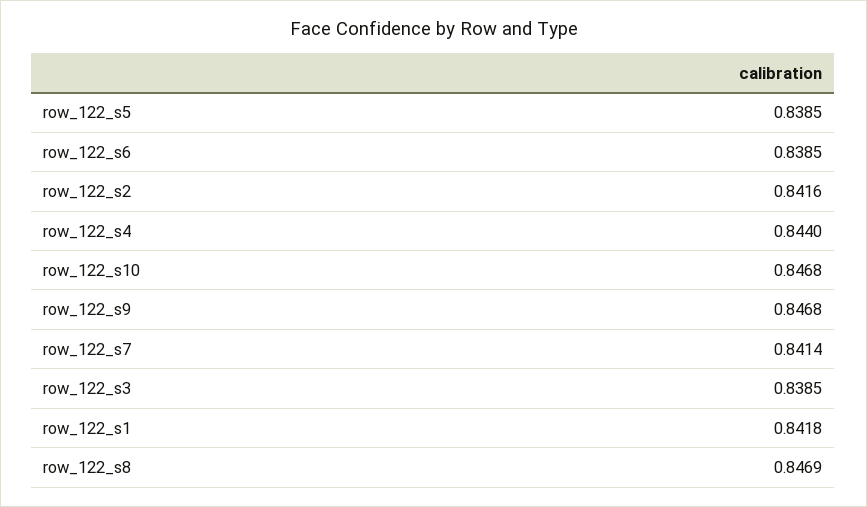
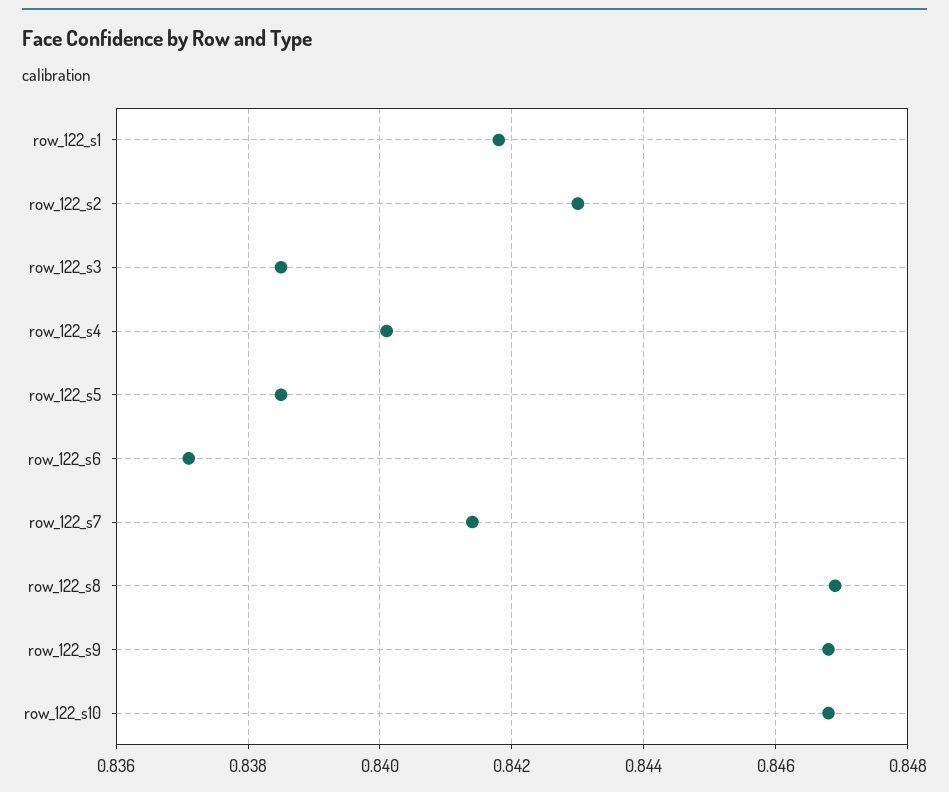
  {
    "row_122_s5": 0.8385,
-   "row_122_s6": 0.8385,
+   "row_122_s6": 0.837,
-   "row_122_s2": 0.8416,
+   "row_122_s2": 0.843,
-   "row_122_s4": 0.844,
+   "row_122_s4": 0.84,
    "row_122_s10": 0.8468,
    "row_122_s9": 0.8468,
    "row_122_s7": 0.8414,
    "row_122_s3": 0.8385,
    "row_122_s1": 0.8418,
    "row_122_s8": 0.8469
  }

